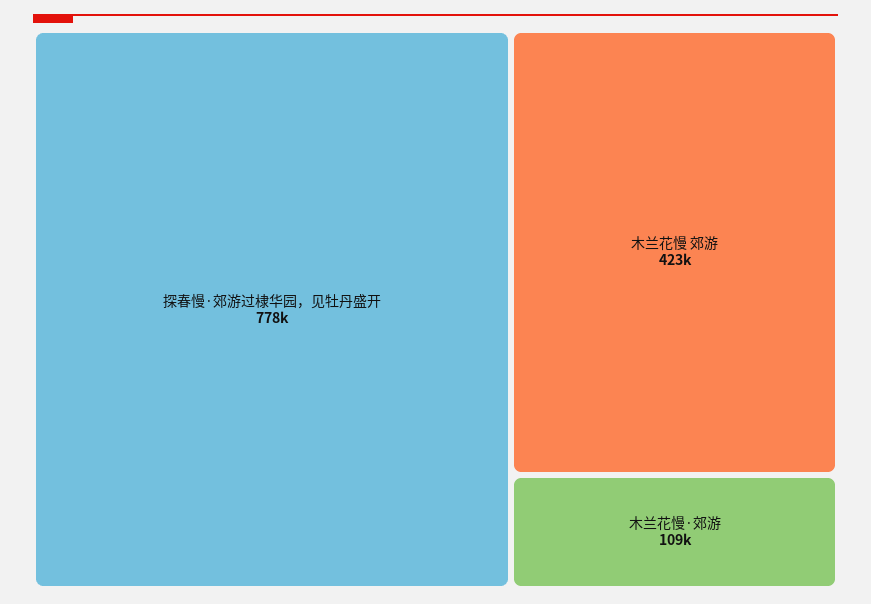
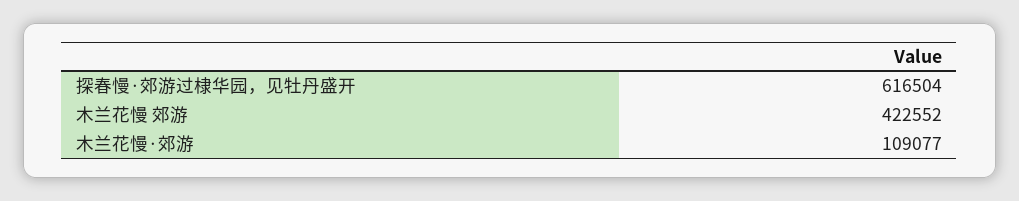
  {
-   "探春慢·郊游过棣华园，见牡丹盛开": 778000,
+   "探春慢·郊游过棣华园，见牡丹盛开": 616504,
    "木兰花慢 郊游": 422552,
    "木兰花慢·郊游": 109077
  }

